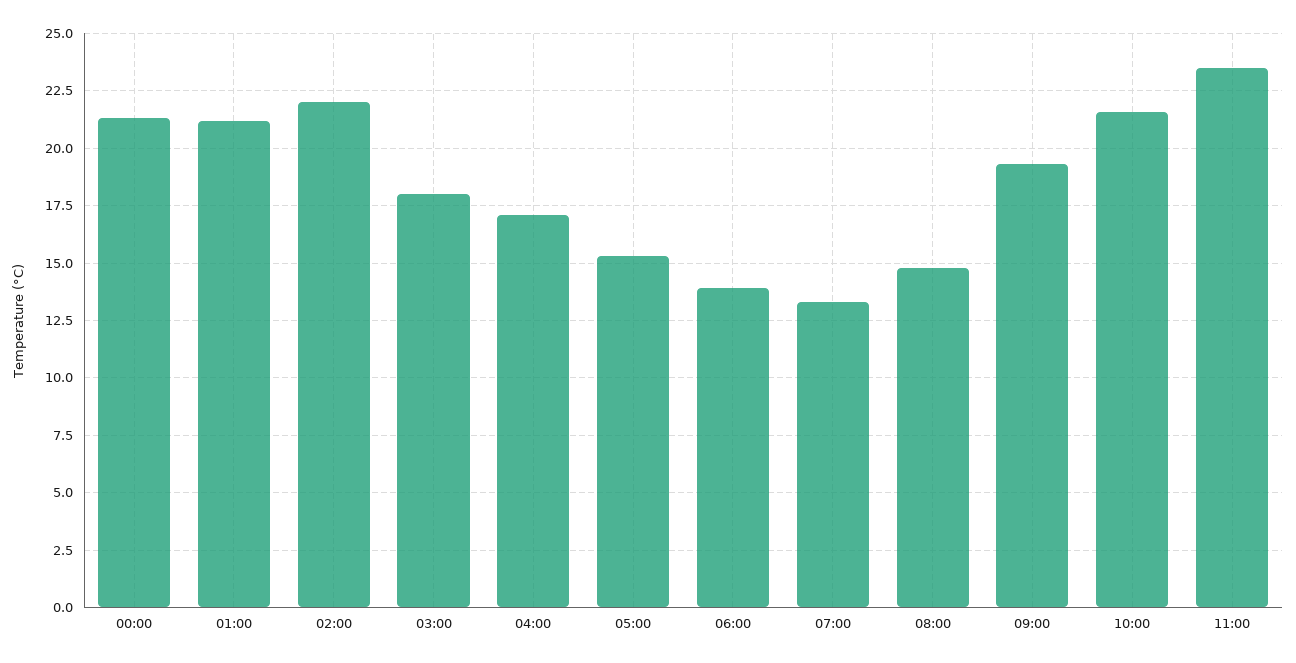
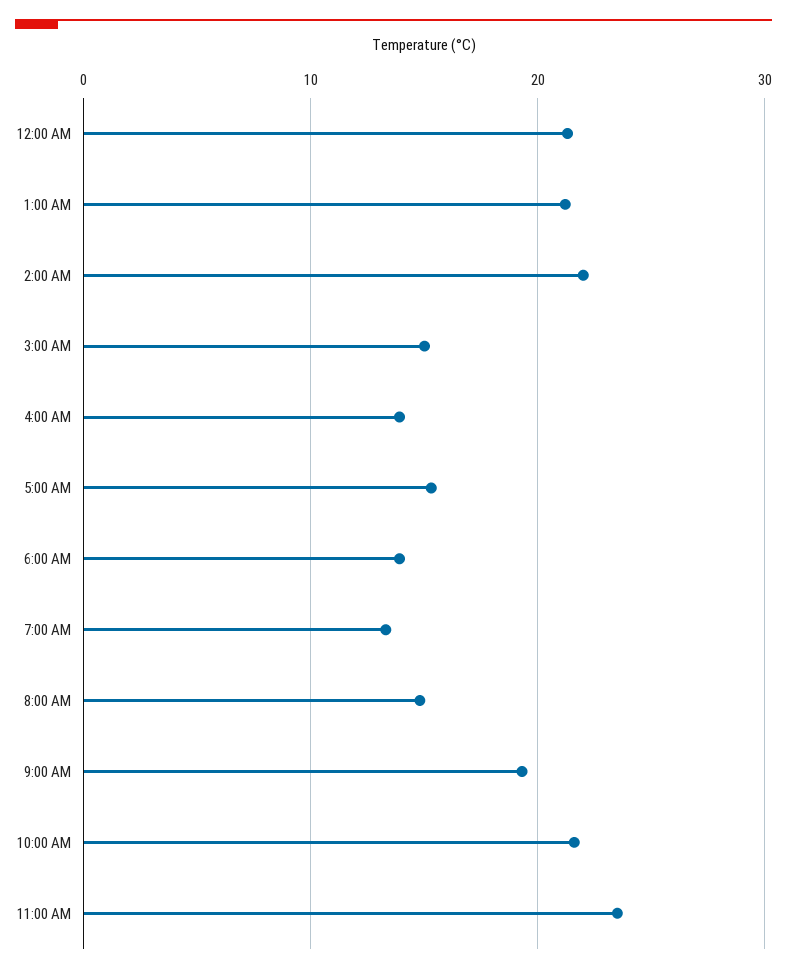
  {
    "00:00": 21.5,
    "01:00": 21,
    "02:00": 22,
-   "03:00": 18,
+   "03:00": 15,
-   "04:00": 17,
+   "04:00": 14,
    "05:00": 15.5,
    "06:00": 14,
    "07:00": 13.5,
    "08:00": 15,
    "09:00": 19.5,
    "10:00": 21.5,
    "11:00": 23.5
  }

